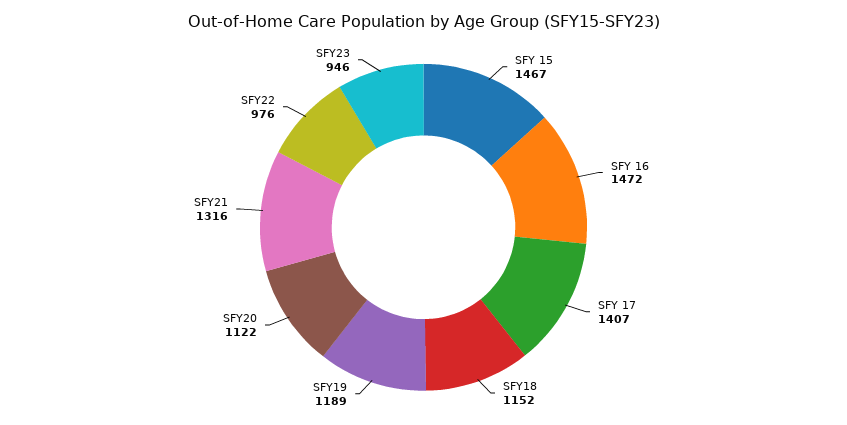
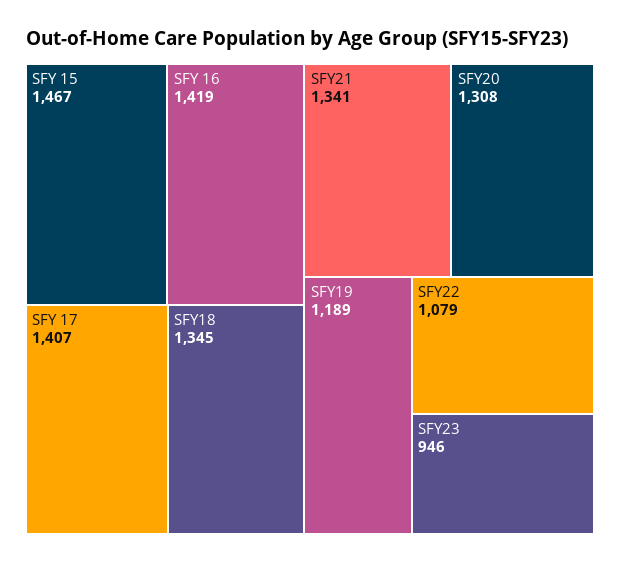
  {
    "SFY 15": 1467,
-   "SFY 16": 1472,
+   "SFY 16": 1419,
    "SFY 17": 1407,
-   "SFY18": 1152,
+   "SFY18": 1345,
    "SFY19": 1189,
-   "SFY20": 1122,
+   "SFY20": 1308,
-   "SFY21": 1316,
+   "SFY21": 1341,
-   "SFY22": 976,
+   "SFY22": 1079,
    "SFY23": 946
  }

